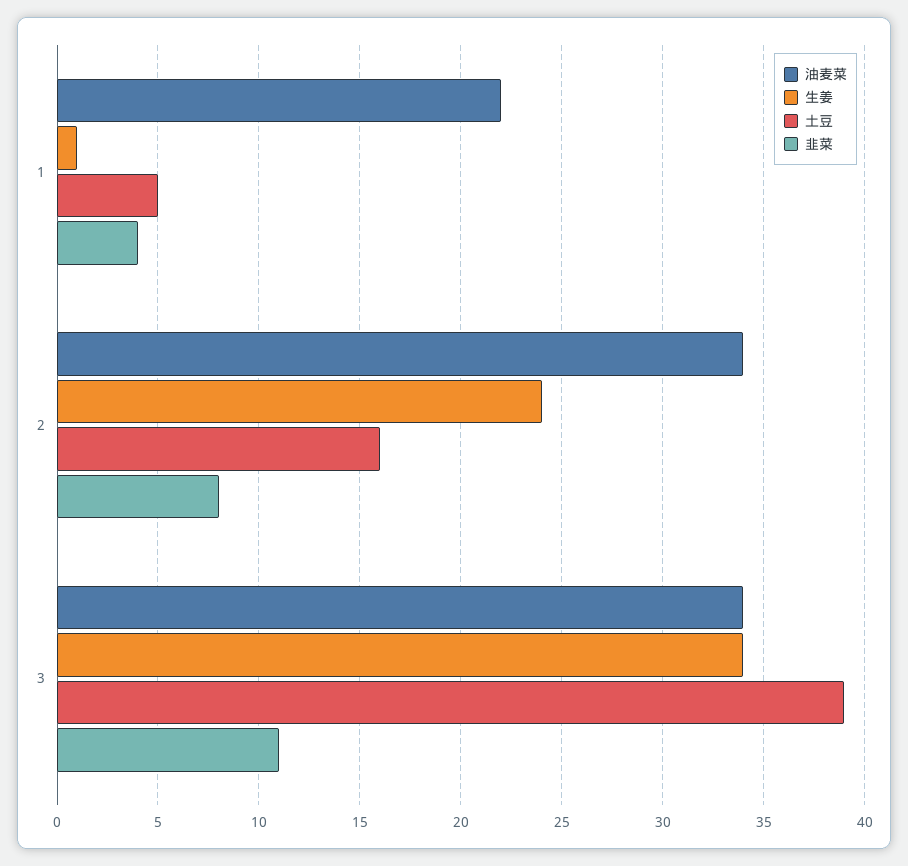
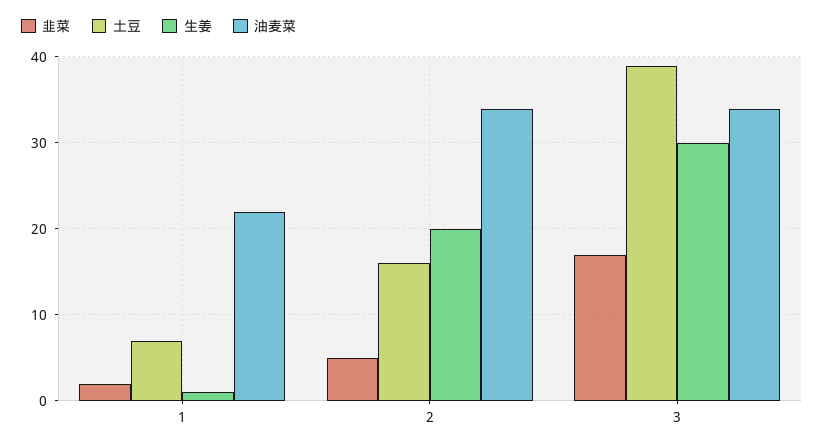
  {
    "油麦菜": {
      "1": 22,
      "2": 34,
      "3": 34
    },
    "生姜": {
      "1": 1,
-     "2": 24,
+     "2": 20,
-     "3": 34
+     "3": 30
    },
    "土豆": {
-     "1": 5,
+     "1": 7,
      "2": 16,
      "3": 39
    },
    "韭菜": {
-     "1": 4,
+     "1": 2,
-     "2": 8,
+     "2": 5,
-     "3": 11
+     "3": 17
    }
  }

